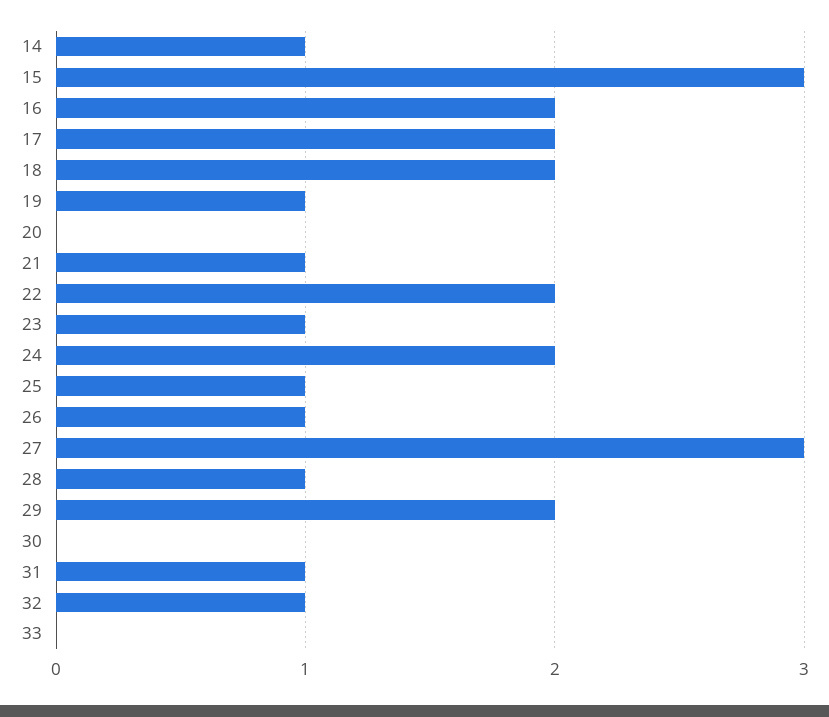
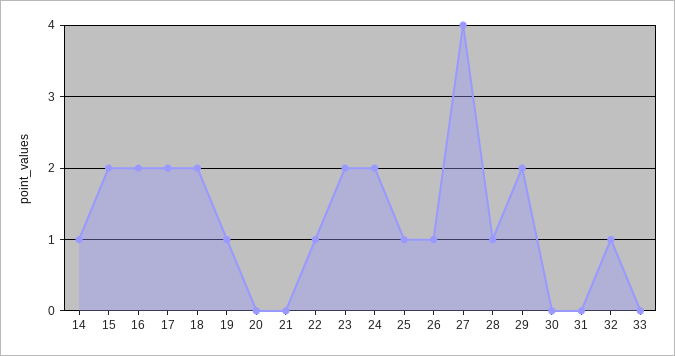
  {
    "14": 1,
-   "15": 3,
+   "15": 2,
    "16": 2,
    "17": 2,
    "18": 2,
    "19": 1,
    "20": 0,
-   "21": 1,
+   "21": 0,
-   "22": 2,
+   "22": 1,
-   "23": 1,
+   "23": 2,
    "24": 2,
    "25": 1,
    "26": 1,
-   "27": 3,
+   "27": 4,
    "28": 1,
    "29": 2,
    "30": 0,
-   "31": 1,
+   "31": 0,
    "32": 1,
    "33": 0
  }

